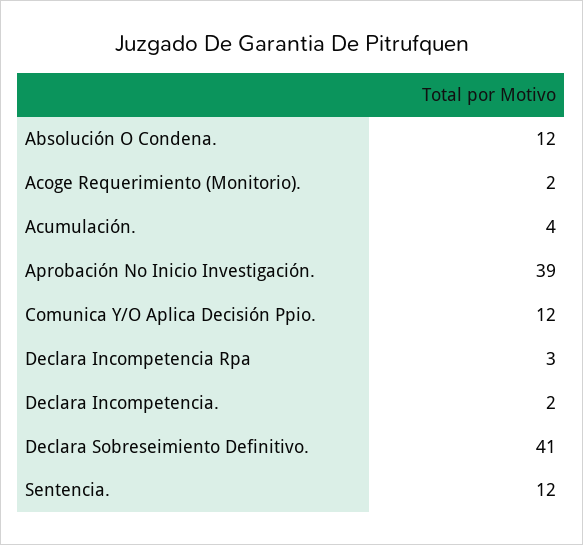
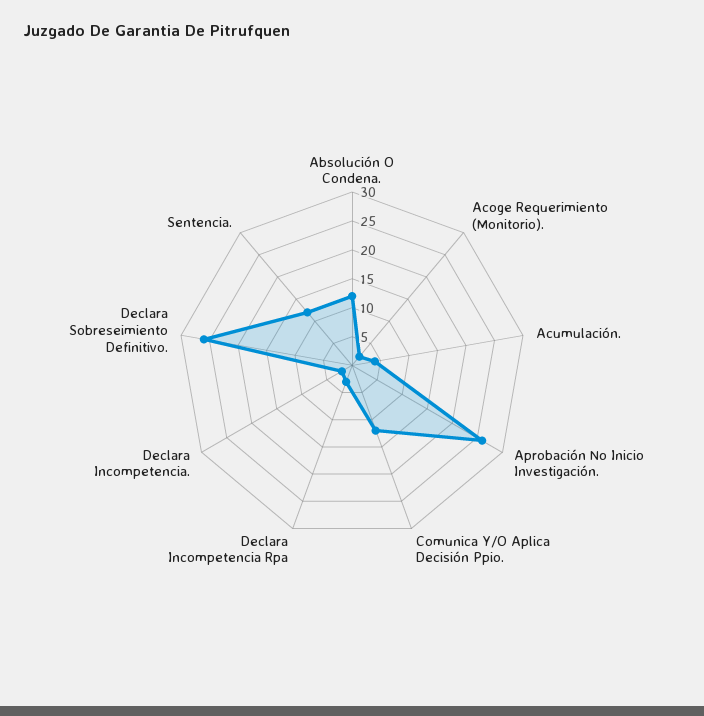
  {
    "Absolución O Condena.": 12,
    "Acoge Requerimiento (Monitorio).": 2,
    "Acumulación.": 4,
-   "Aprobación No Inicio Investigación.": 39,
+   "Aprobación No Inicio Investigación.": 25,
    "Comunica Y/O Aplica Decisión Ppio.": 12,
    "Declara Incompetencia Rpa": 3,
    "Declara Incompetencia.": 2,
-   "Declara Sobreseimiento Definitivo.": 41,
+   "Declara Sobreseimiento Definitivo.": 25,
    "Sentencia.": 12
  }

